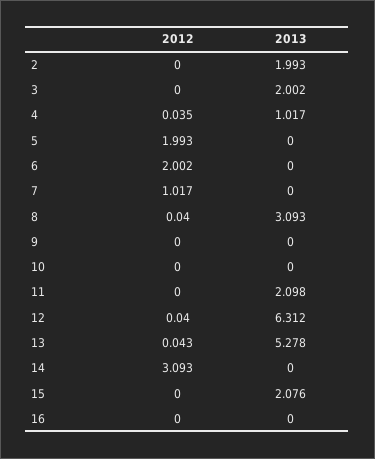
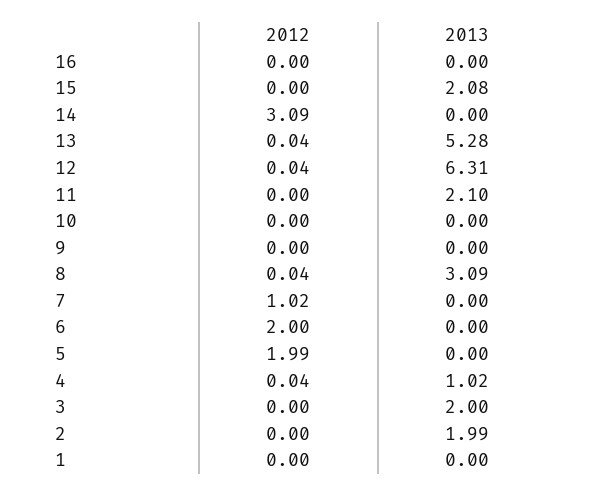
  {
    "2012": {
      "2": 0,
      "3": 0,
      "4": 0.035,
      "5": 1.993,
      "6": 2.002,
      "7": 1.017,
      "8": 0.04,
      "9": 0,
      "10": 0,
      "11": 0,
      "12": 0.04,
      "13": 0.043,
      "14": 3.093,
      "15": 0,
-     "16": 0
+     "16": 0,
+     "1": 0
    },
    "2013": {
      "2": 1.993,
      "3": 2.002,
      "4": 1.017,
      "5": 0,
      "6": 0,
      "7": 0,
      "8": 3.093,
      "9": 0,
      "10": 0,
      "11": 2.098,
      "12": 6.312,
      "13": 5.278,
      "14": 0,
      "15": 2.076,
-     "16": 0
+     "16": 0,
+     "1": 0
    }
  }

